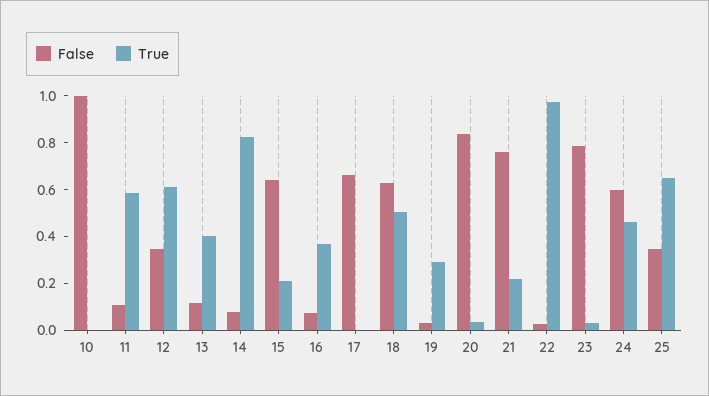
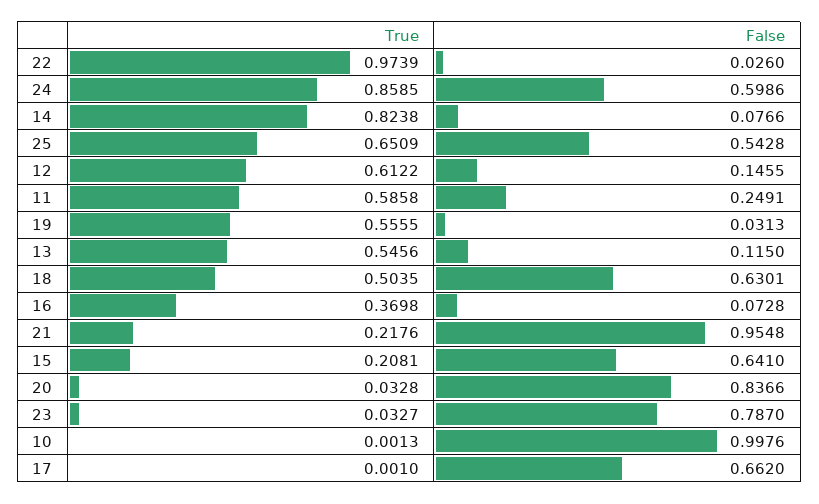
  {
    "False": {
      "10": 0.9976,
-     "11": 0.1,
+     "11": 0.2491,
-     "12": 0.35,
+     "12": 0.1455,
      "13": 0.115,
      "14": 0.0766,
      "15": 0.641,
      "16": 0.0728,
      "17": 0.662,
      "18": 0.6301,
      "19": 0.0313,
      "20": 0.8366,
-     "21": 0.75,
+     "21": 0.9548,
      "22": 0.026,
      "23": 0.787,
      "24": 0.5986,
-     "25": 0.35
+     "25": 0.5428
    },
    "True": {
      "10": 0.0013,
      "11": 0.5858,
      "12": 0.6122,
-     "13": 0.4,
+     "13": 0.5456,
      "14": 0.8238,
      "15": 0.2081,
      "16": 0.3698,
      "17": 0.001,
      "18": 0.5035,
-     "19": 0.3,
+     "19": 0.5555,
      "20": 0.0328,
      "21": 0.2176,
      "22": 0.9739,
      "23": 0.0327,
-     "24": 0.45,
+     "24": 0.8585,
      "25": 0.6509
    }
  }

